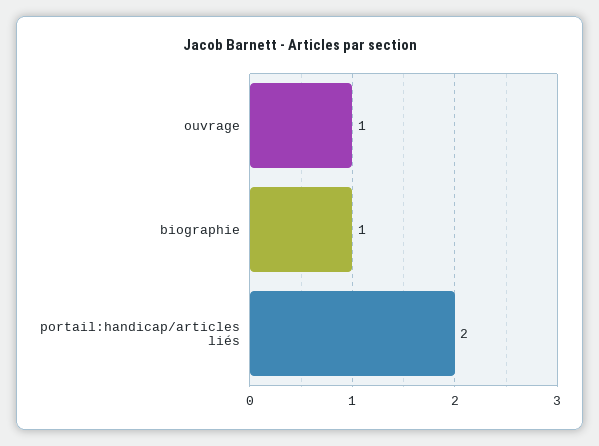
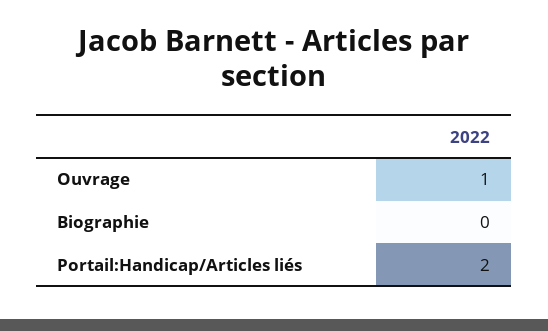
  {
    "ouvrage": 1,
-   "biographie": 1,
+   "biographie": 0,
    "portail:handicap/articles liés": 2
  }

